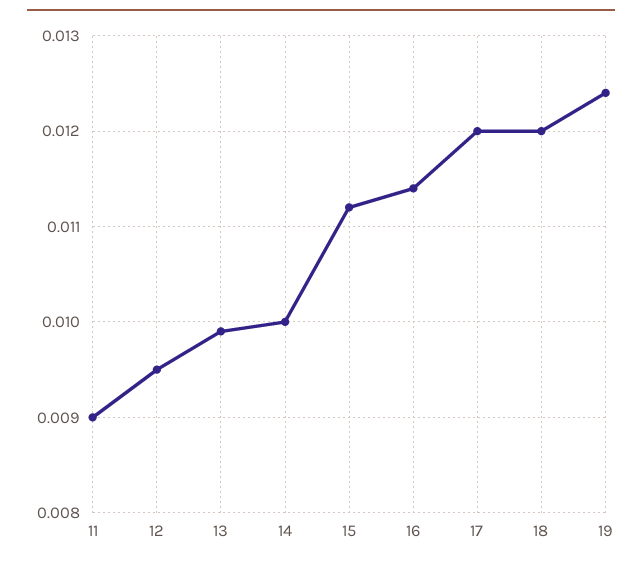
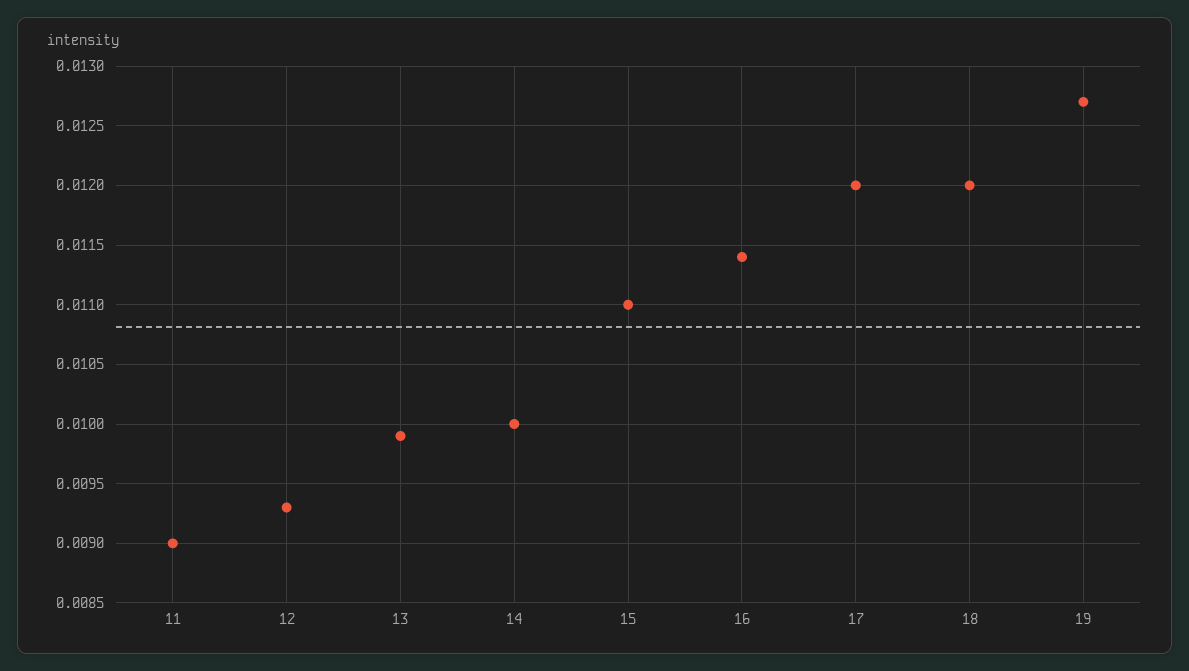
  {
    "11": 0.009,
-   "12": 0.0095,
+   "12": 0.0093,
    "13": 0.0099,
    "14": 0.01,
-   "15": 0.0112,
+   "15": 0.011,
    "16": 0.0114,
    "17": 0.012,
    "18": 0.012,
-   "19": 0.0124
+   "19": 0.0127
  }

